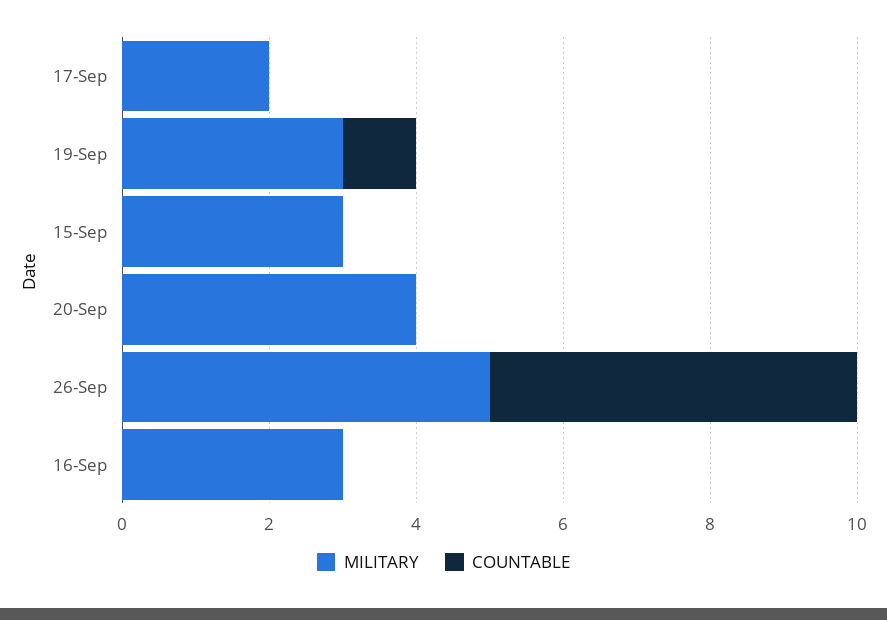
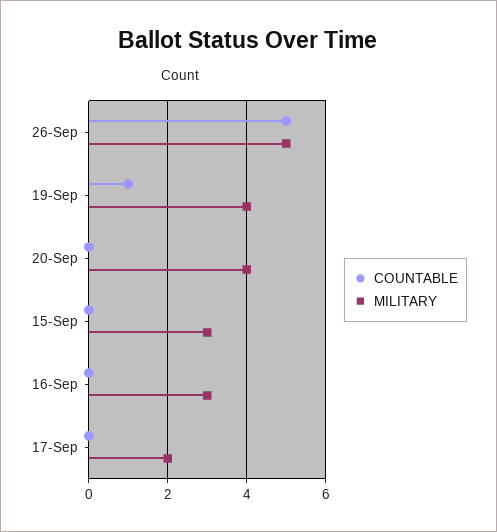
  {
    "MILITARY": {
      "17-Sep": 2,
-     "19-Sep": 3,
+     "19-Sep": 4,
      "15-Sep": 3,
      "20-Sep": 4,
      "26-Sep": 5,
      "16-Sep": 3
    },
    "COUNTABLE": {
      "17-Sep": 0,
      "19-Sep": 1,
      "15-Sep": 0,
      "20-Sep": 0,
      "26-Sep": 5,
      "16-Sep": 0
    }
  }

